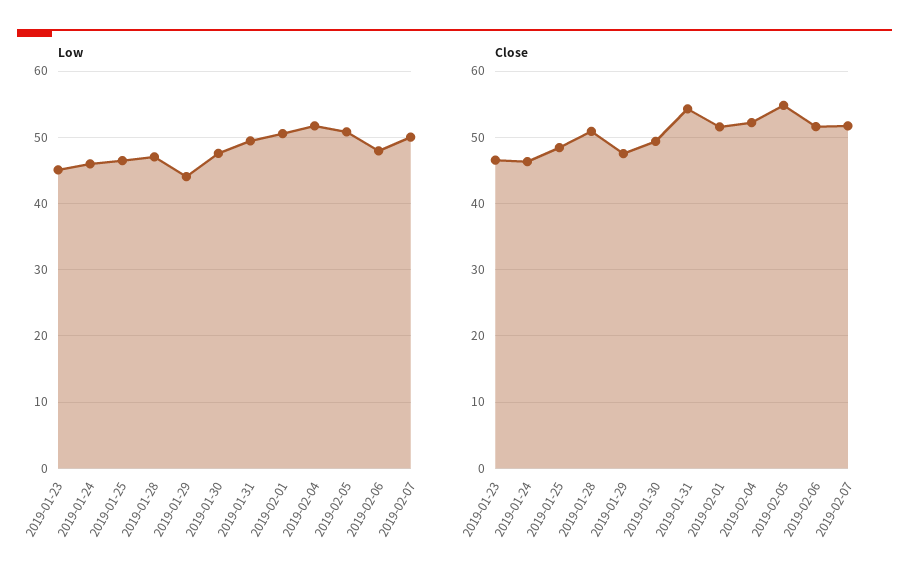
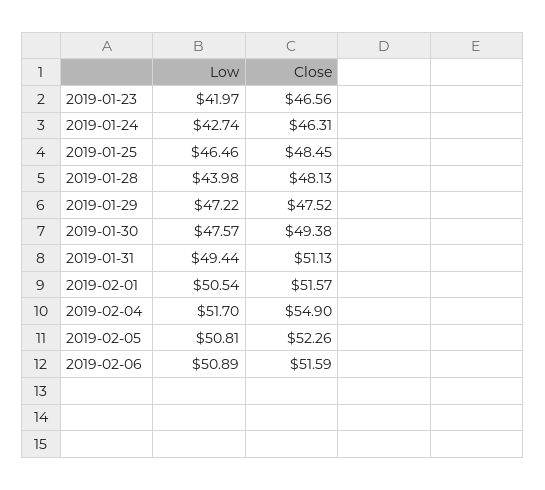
  {
    "Low": {
-     "2019-01-23": 45,
+     "2019-01-23": 41.97,
-     "2019-01-24": 46,
+     "2019-01-24": 42.74,
      "2019-01-25": 46.46,
-     "2019-01-28": 47,
+     "2019-01-28": 43.98,
-     "2019-01-29": 44,
+     "2019-01-29": 47.22,
      "2019-01-30": 47.57,
      "2019-01-31": 49.44,
      "2019-02-01": 50.54,
      "2019-02-04": 51.7,
      "2019-02-05": 50.81,
-     "2019-02-06": 48,
+     "2019-02-06": 50.89
-     "2019-02-07": 50
    },
    "Close": {
      "2019-01-23": 46.56,
      "2019-01-24": 46.31,
      "2019-01-25": 48.45,
-     "2019-01-28": 51,
+     "2019-01-28": 48.13,
      "2019-01-29": 47.52,
      "2019-01-30": 49.38,
-     "2019-01-31": 54,
+     "2019-01-31": 51.13,
      "2019-02-01": 51.57,
-     "2019-02-04": 52,
+     "2019-02-04": 54.9,
-     "2019-02-05": 55,
+     "2019-02-05": 52.26,
-     "2019-02-06": 51.59,
+     "2019-02-06": 51.59
-     "2019-02-07": 52
    }
  }

